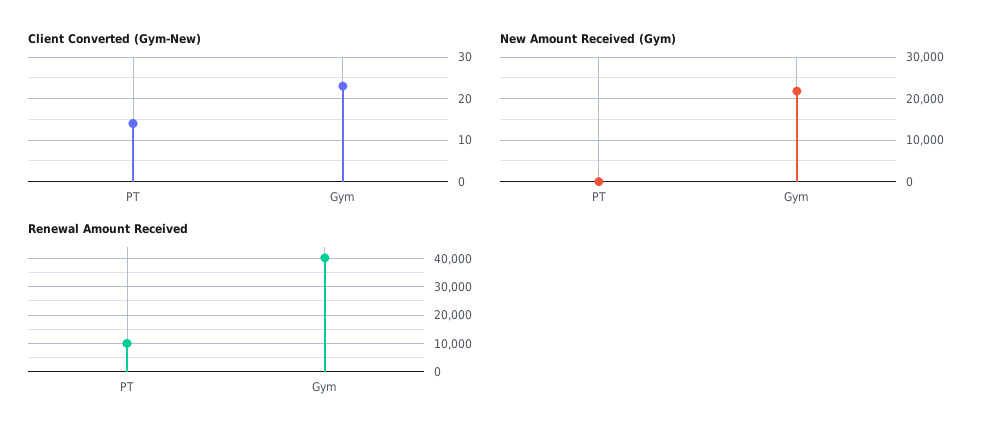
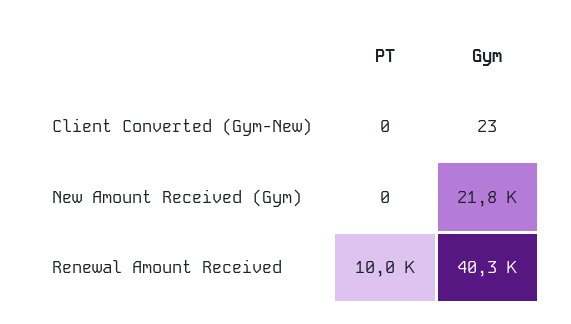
  {
    "Client Converted (Gym-New)": {
-     "PT": 15,
+     "PT": 0,
      "Gym": 23
    },
    "New Amount Received (Gym)": {
      "PT": 0,
      "Gym": 21800
    },
    "Renewal Amount Received": {
      "PT": 10000,
      "Gym": 40300
    }
  }

